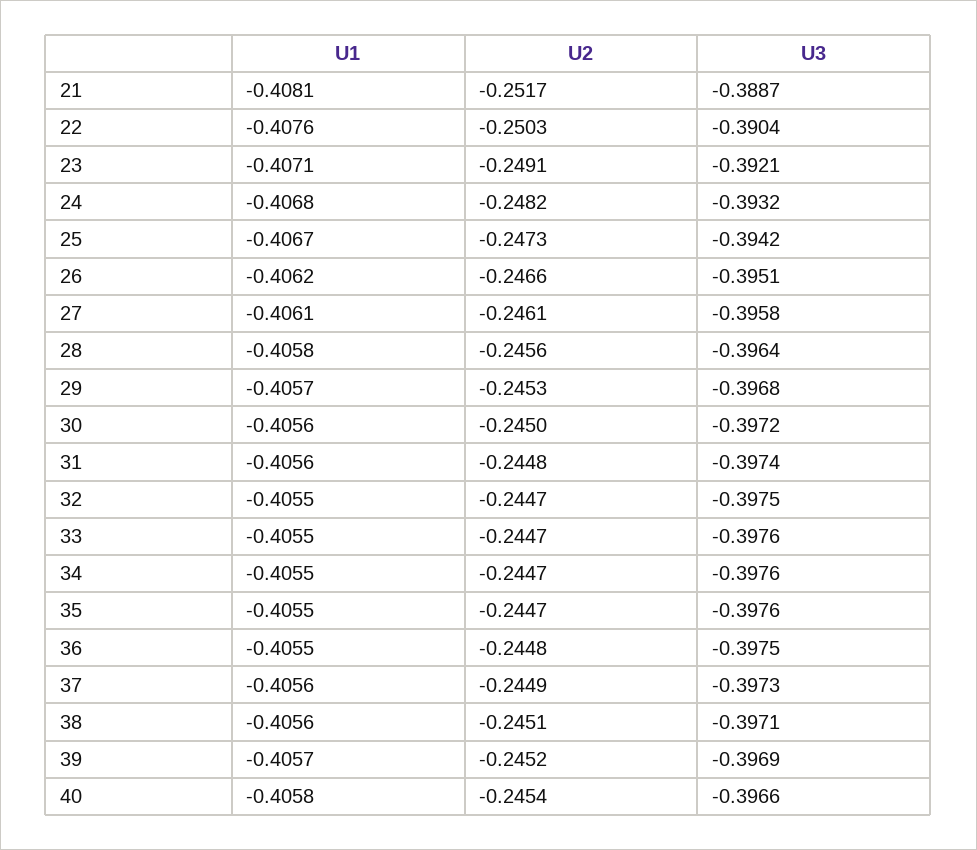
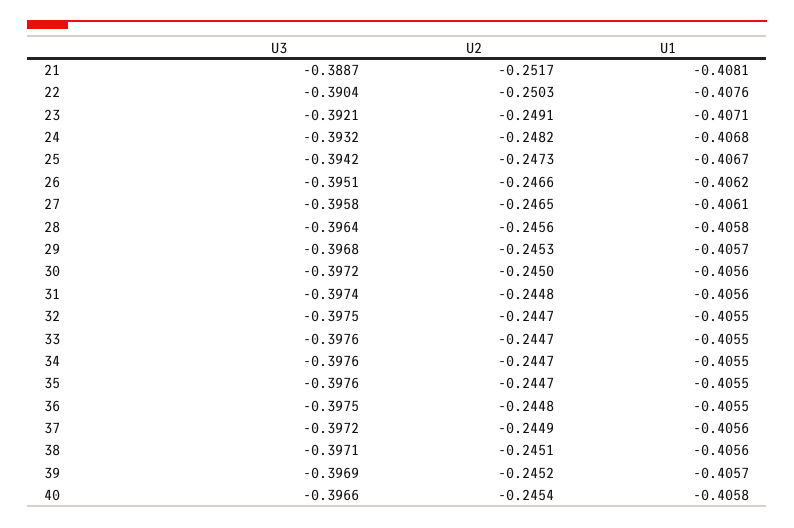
  {
    "U1": {
      "21": -0.4081,
      "22": -0.4076,
      "23": -0.4071,
      "24": -0.4068,
      "25": -0.4067,
      "26": -0.4062,
      "27": -0.4061,
      "28": -0.4058,
      "29": -0.4057,
      "30": -0.4056,
      "31": -0.4056,
      "32": -0.4055,
      "33": -0.4055,
      "34": -0.4055,
      "35": -0.4055,
      "36": -0.4055,
      "37": -0.4056,
      "38": -0.4056,
      "39": -0.4057,
      "40": -0.4058
    },
    "U2": {
      "21": -0.2517,
      "22": -0.2503,
      "23": -0.2491,
      "24": -0.2482,
      "25": -0.2473,
      "26": -0.2466,
-     "27": -0.2461,
+     "27": -0.2465,
      "28": -0.2456,
      "29": -0.2453,
      "30": -0.245,
      "31": -0.2448,
      "32": -0.2447,
      "33": -0.2447,
      "34": -0.2447,
      "35": -0.2447,
      "36": -0.2448,
      "37": -0.2449,
      "38": -0.2451,
      "39": -0.2452,
      "40": -0.2454
    },
    "U3": {
      "21": -0.3887,
      "22": -0.3904,
      "23": -0.3921,
      "24": -0.3932,
      "25": -0.3942,
      "26": -0.3951,
      "27": -0.3958,
      "28": -0.3964,
      "29": -0.3968,
      "30": -0.3972,
      "31": -0.3974,
      "32": -0.3975,
      "33": -0.3976,
      "34": -0.3976,
      "35": -0.3976,
      "36": -0.3975,
-     "37": -0.3973,
+     "37": -0.3972,
      "38": -0.3971,
      "39": -0.3969,
      "40": -0.3966
    }
  }

